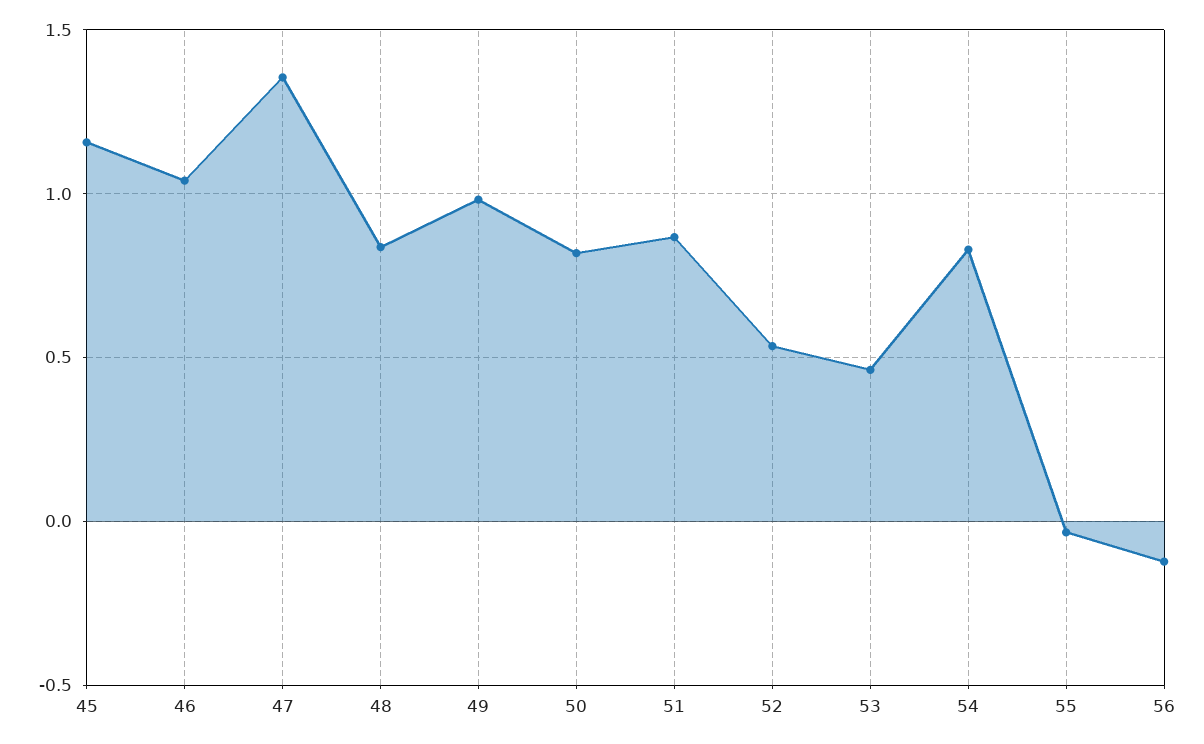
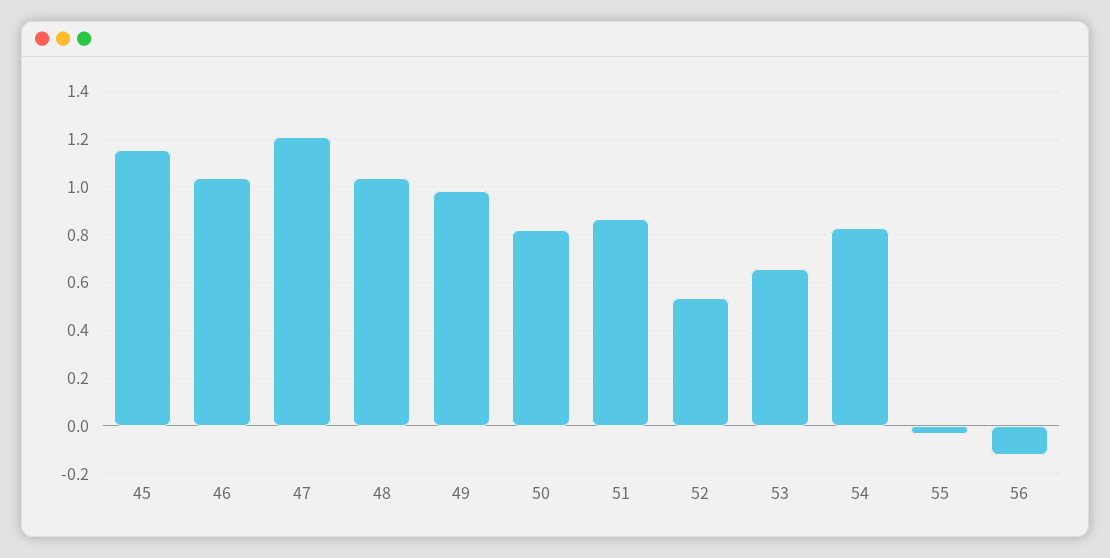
  {
    "45": 1.15,
    "46": 1.05,
-   "47": 1.35,
+   "47": 1.2,
-   "48": 0.85,
+   "48": 1.05,
    "49": 1,
    "50": 0.8,
    "51": 0.85,
    "52": 0.55,
-   "53": 0.45,
+   "53": 0.65,
    "54": 0.85,
    "55": -0.05,
    "56": -0.1
  }

